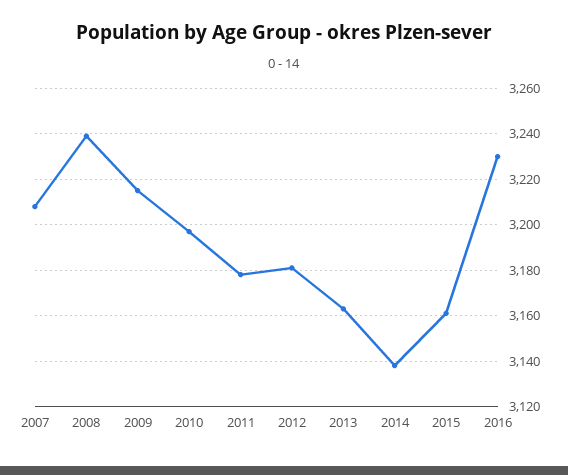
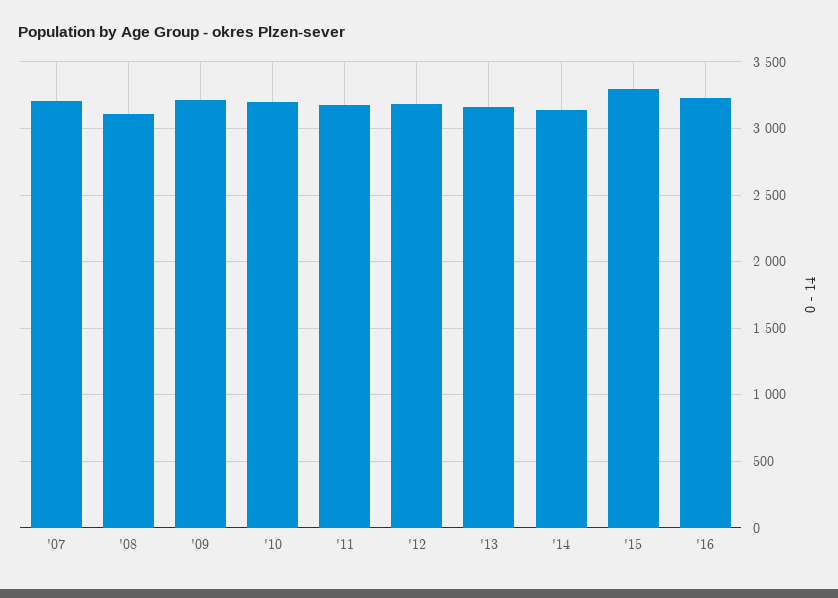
  {
    "2007": 3210,
-   "2008": 3240,
+   "2008": 3100,
    "2009": 3215,
    "2010": 3195,
    "2011": 3180,
    "2012": 3180,
    "2013": 3165,
    "2014": 3140,
-   "2015": 3160,
+   "2015": 3300,
    "2016": 3230
  }

